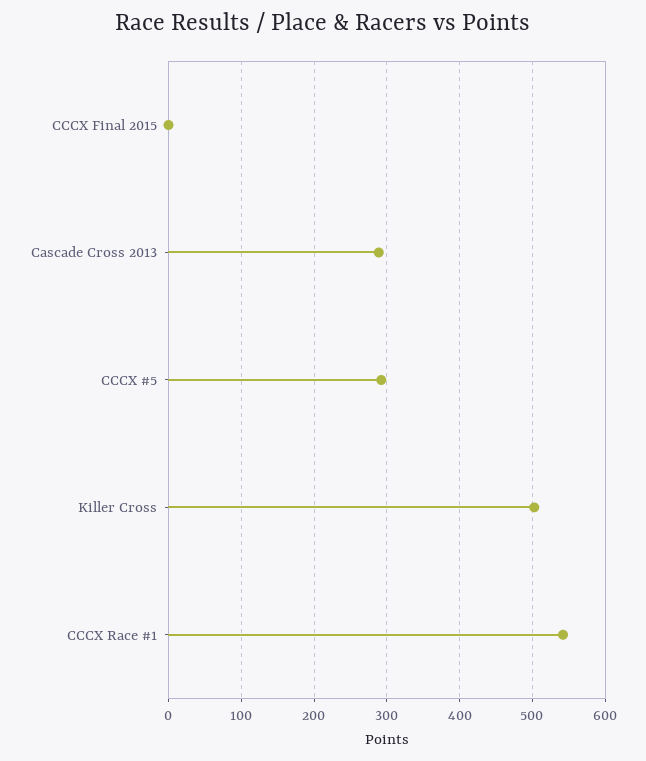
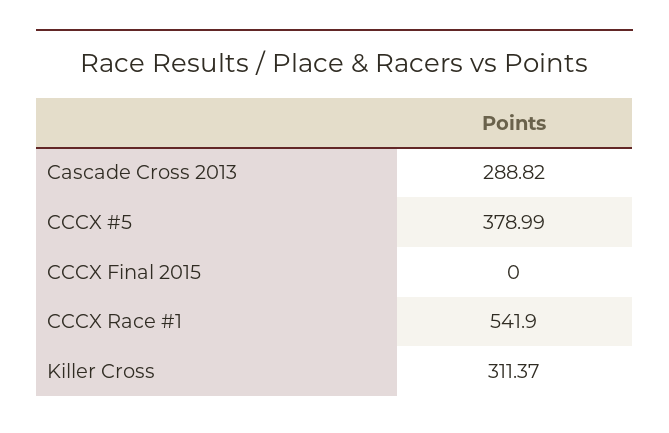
  {
    "CCCX Final 2015": 0,
    "Cascade Cross 2013": 288.82,
-   "CCCX #5": 290,
+   "CCCX #5": 378.99,
-   "Killer Cross": 500,
+   "Killer Cross": 311.37,
    "CCCX Race #1": 541.9
  }

